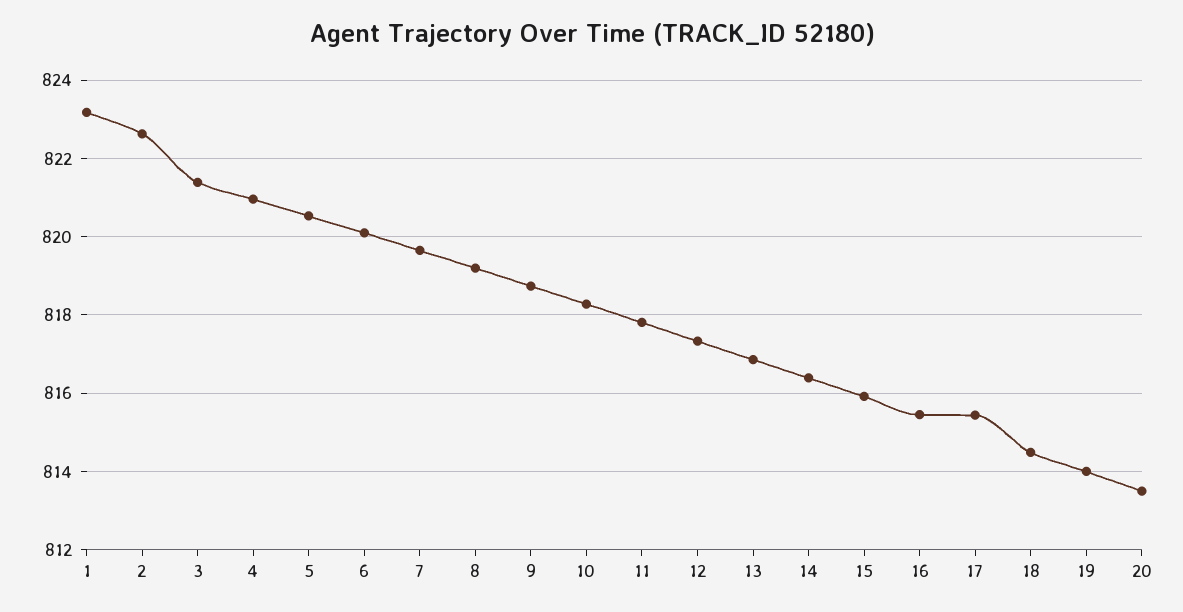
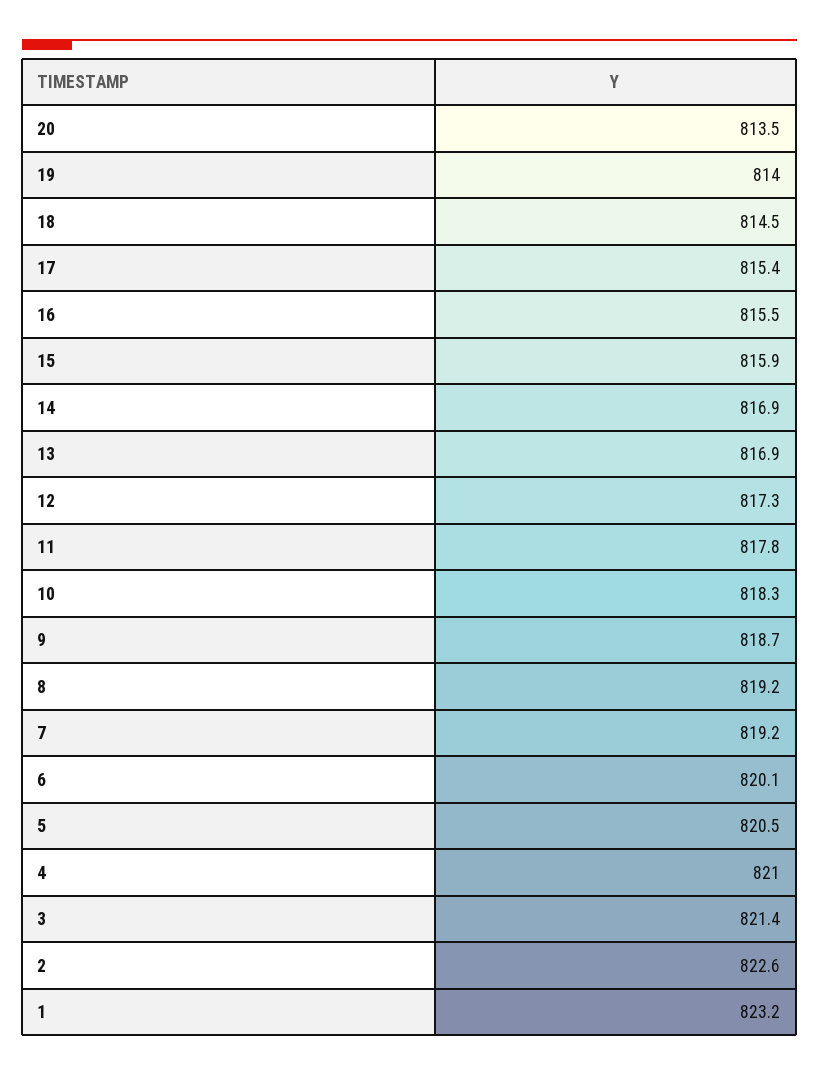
  {
    "1": 823.2,
    "2": 822.6,
    "3": 821.4,
    "4": 821,
    "5": 820.5,
    "6": 820.1,
-   "7": 819.6,
+   "7": 819.2,
    "8": 819.2,
    "9": 818.7,
    "10": 818.3,
    "11": 817.8,
    "12": 817.3,
    "13": 816.9,
-   "14": 816.4,
+   "14": 816.9,
    "15": 815.9,
    "16": 815.5,
    "17": 815.4,
    "18": 814.5,
    "19": 814,
    "20": 813.5
  }

